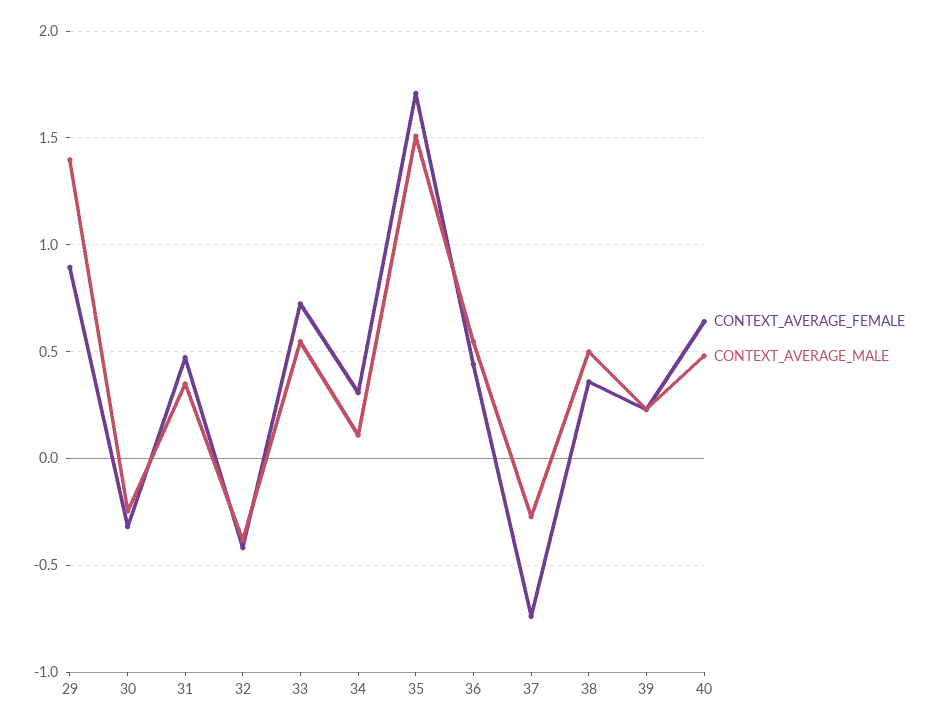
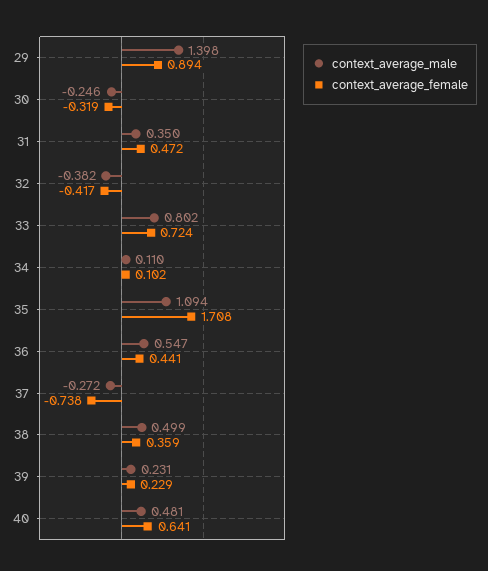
  {
    "CONTEXT_AVERAGE_FEMALE": {
      "29": 0.894,
      "30": -0.319,
      "31": 0.472,
      "32": -0.417,
      "33": 0.724,
-     "34": 0.3,
+     "34": 0.102,
      "35": 1.708,
      "36": 0.441,
      "37": -0.738,
      "38": 0.359,
      "39": 0.229,
      "40": 0.641
    },
    "CONTEXT_AVERAGE_MALE": {
      "29": 1.398,
      "30": -0.246,
      "31": 0.35,
      "32": -0.382,
-     "33": 0.55,
+     "33": 0.802,
      "34": 0.11,
-     "35": 1.5,
+     "35": 1.094,
      "36": 0.547,
      "37": -0.272,
      "38": 0.499,
      "39": 0.231,
      "40": 0.481
    }
  }

